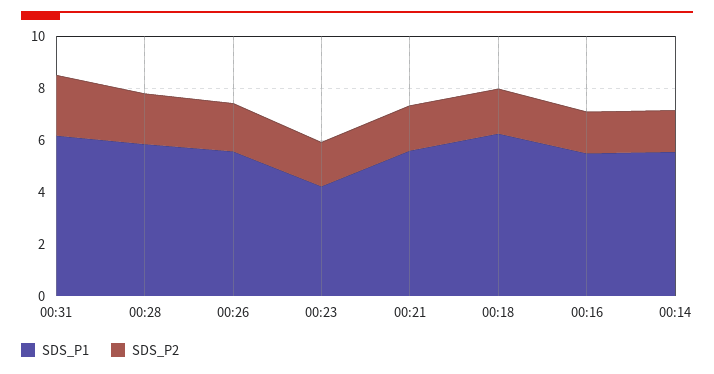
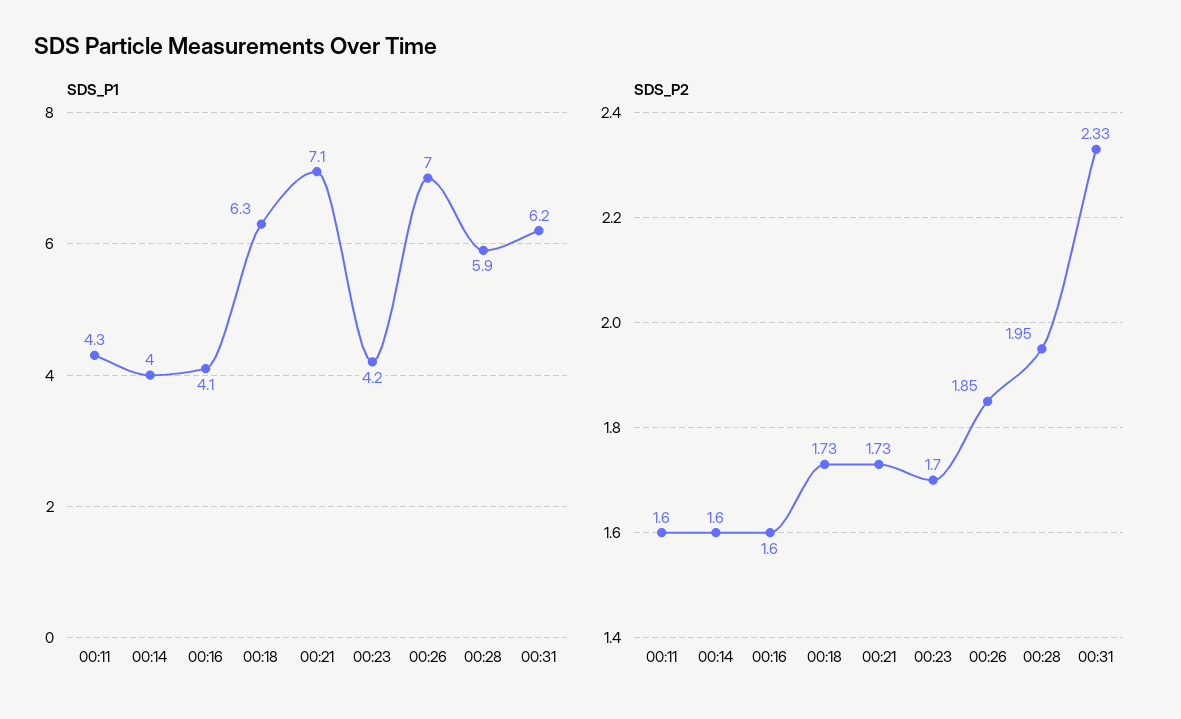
  {
    "SDS_P1": {
      "00:31": 6.2,
      "00:28": 5.9,
-     "00:26": 5.5,
+     "00:26": 7,
      "00:23": 4.2,
-     "00:21": 5.5,
+     "00:21": 7.1,
      "00:18": 6.3,
-     "00:16": 5.5,
+     "00:16": 4.1,
-     "00:14": 5.5
+     "00:14": 4,
+     "00:11": 4.3
    },
    "SDS_P2": {
      "00:31": 2.33,
      "00:28": 1.95,
      "00:26": 1.85,
      "00:23": 1.7,
      "00:21": 1.73,
      "00:18": 1.73,
      "00:16": 1.6,
-     "00:14": 1.6
+     "00:14": 1.6,
+     "00:11": 1.6
    }
  }

